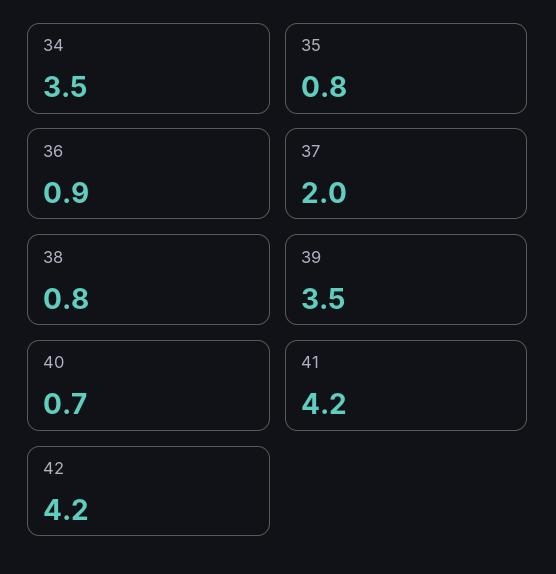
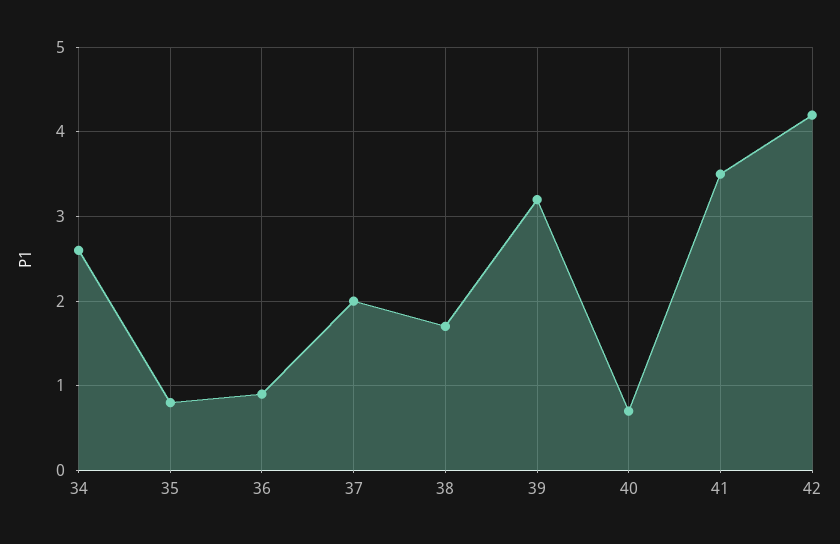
  {
-   "34": 3.5,
+   "34": 2.6,
    "35": 0.8,
    "36": 0.9,
    "37": 2,
-   "38": 0.8,
+   "38": 1.7,
-   "39": 3.5,
+   "39": 3.2,
    "40": 0.7,
-   "41": 4.2,
+   "41": 3.5,
    "42": 4.2
  }

